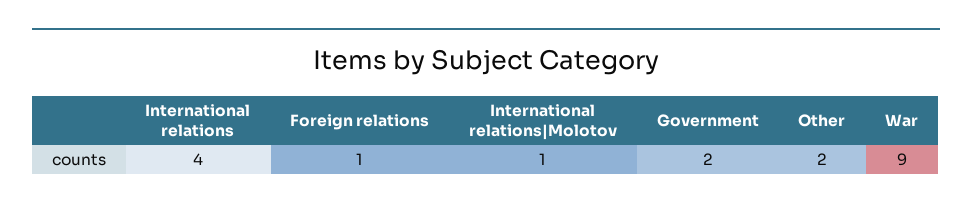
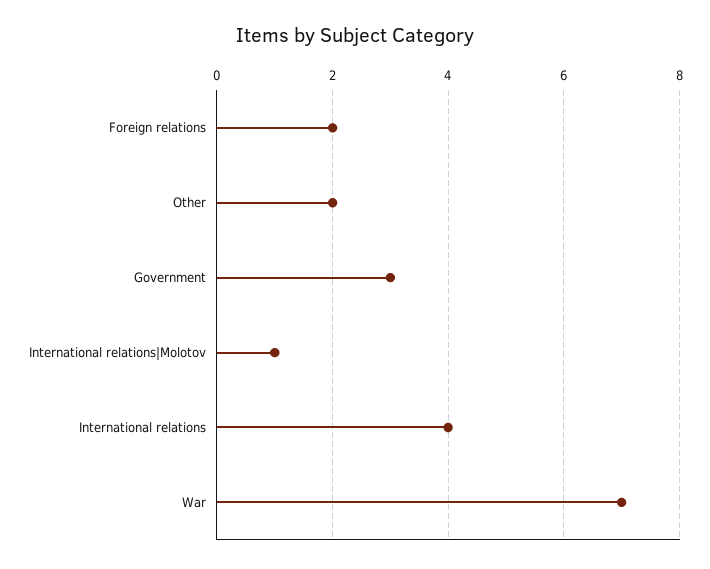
  {
    "International relations": 4,
-   "Foreign relations": 1,
+   "Foreign relations": 2,
    "International relations|Molotov": 1,
-   "Government": 2,
+   "Government": 3,
    "Other": 2,
-   "War": 9
+   "War": 7
  }

